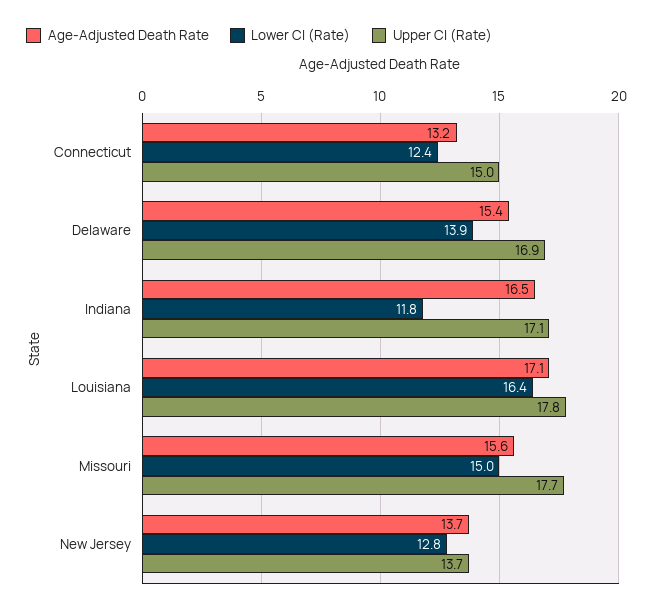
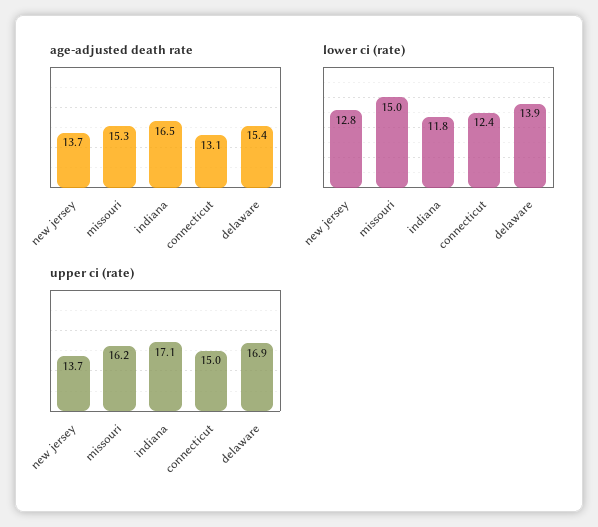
  {
    "Age-Adjusted Death Rate": {
-     "Connecticut": 13.2,
+     "Connecticut": 13.1,
      "Delaware": 15.4,
      "Indiana": 16.5,
-     "Louisiana": 17.1,
-     "Missouri": 15.6,
+     "Missouri": 15.3,
      "New Jersey": 13.7
    },
    "Lower CI (Rate)": {
      "Connecticut": 12.4,
      "Delaware": 13.9,
      "Indiana": 11.8,
-     "Louisiana": 16.4,
      "Missouri": 15,
      "New Jersey": 12.8
    },
    "Upper CI (Rate)": {
      "Connecticut": 15,
      "Delaware": 16.9,
      "Indiana": 17.1,
-     "Louisiana": 17.8,
-     "Missouri": 17.7,
+     "Missouri": 16.2,
      "New Jersey": 13.7
    }
  }

